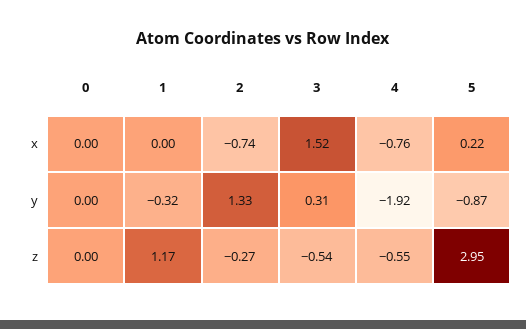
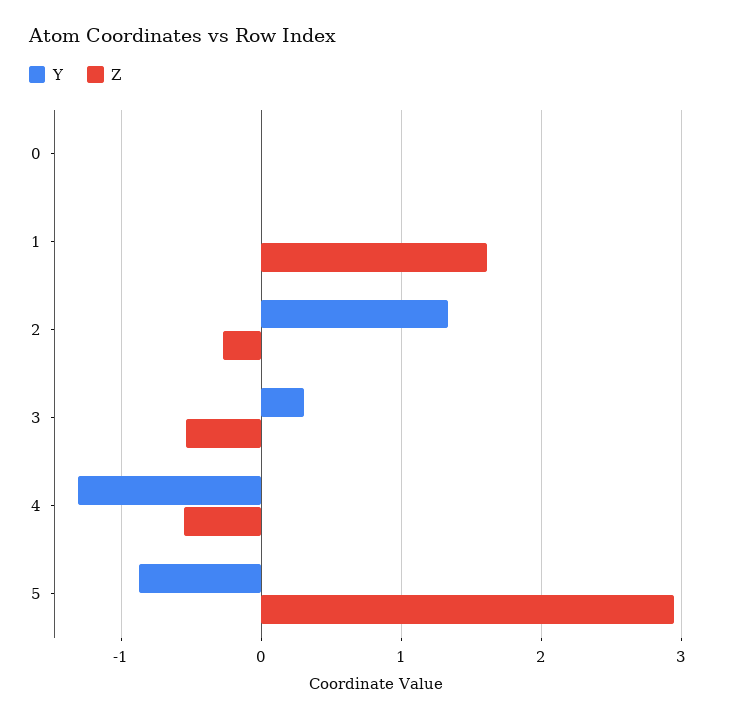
  {
-   "x": {
-     "0": 0,
-     "1": 0,
-     "2": -0.74,
-     "3": 1.52,
-     "4": -0.76,
-     "5": 0.22
-   },
    "y": {
      "0": 0,
-     "1": -0.32,
+     "1": 0,
      "2": 1.33,
      "3": 0.31,
-     "4": -1.92,
+     "4": -1.3,
      "5": -0.87
    },
    "z": {
      "0": 0,
-     "1": 1.17,
+     "1": 1.6,
      "2": -0.27,
      "3": -0.54,
      "4": -0.55,
      "5": 2.95
    }
  }

